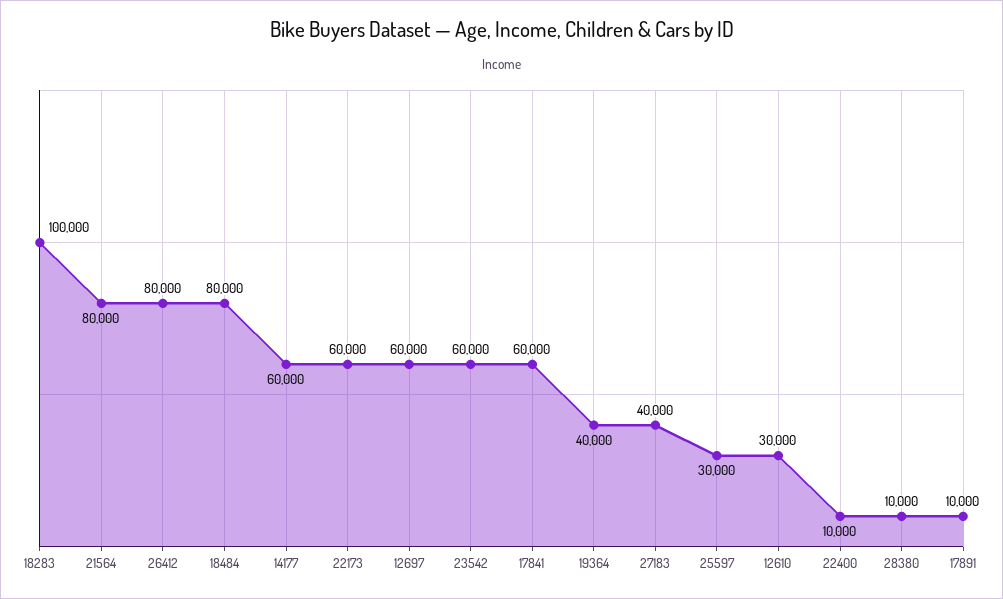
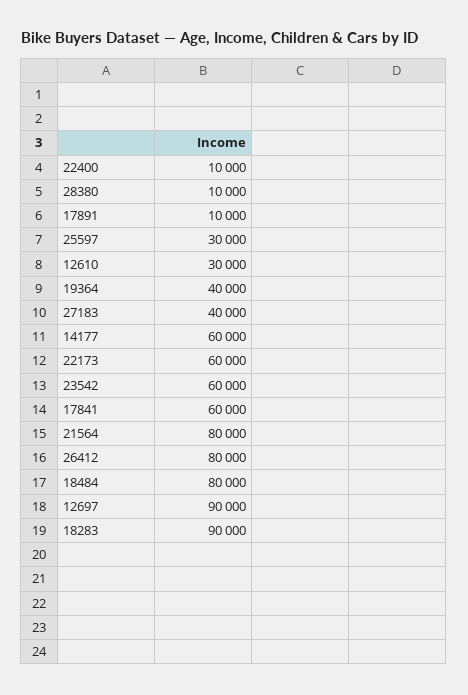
  {
-   "18283": 100000,
+   "18283": 90000,
    "21564": 80000,
    "26412": 80000,
    "18484": 80000,
    "14177": 60000,
    "22173": 60000,
-   "12697": 60000,
+   "12697": 90000,
    "23542": 60000,
    "17841": 60000,
    "19364": 40000,
    "27183": 40000,
    "25597": 30000,
    "12610": 30000,
    "22400": 10000,
    "28380": 10000,
    "17891": 10000
  }

